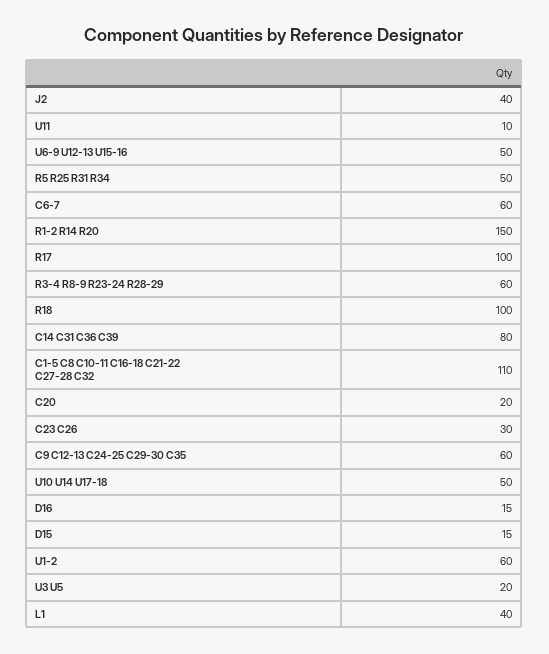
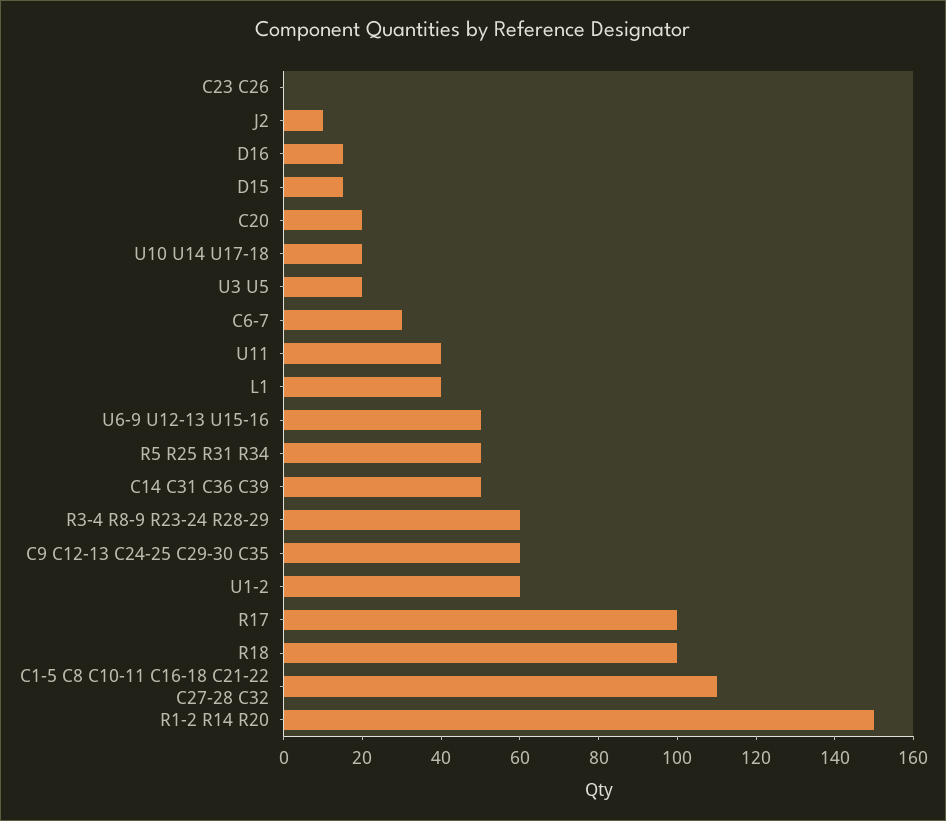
  {
-   "J2": 40,
+   "J2": 10,
-   "U11": 10,
+   "U11": 40,
    "U6-9 U12-13 U15-16": 50,
    "R5 R25 R31 R34": 50,
-   "C6-7": 60,
+   "C6-7": 30,
    "R1-2 R14 R20": 150,
    "R17": 100,
    "R3-4 R8-9 R23-24 R28-29": 60,
    "R18": 100,
-   "C14 C31 C36 C39": 80,
+   "C14 C31 C36 C39": 50,
    "C1-5 C8 C10-11 C16-18 C21-22 C27-28 C32": 110,
    "C20": 20,
-   "C23 C26": 30,
+   "C23 C26": 0,
    "C9 C12-13 C24-25 C29-30 C35": 60,
-   "U10 U14 U17-18": 50,
+   "U10 U14 U17-18": 20,
    "D16": 15,
    "D15": 15,
    "U1-2": 60,
    "U3 U5": 20,
    "L1": 40
  }

